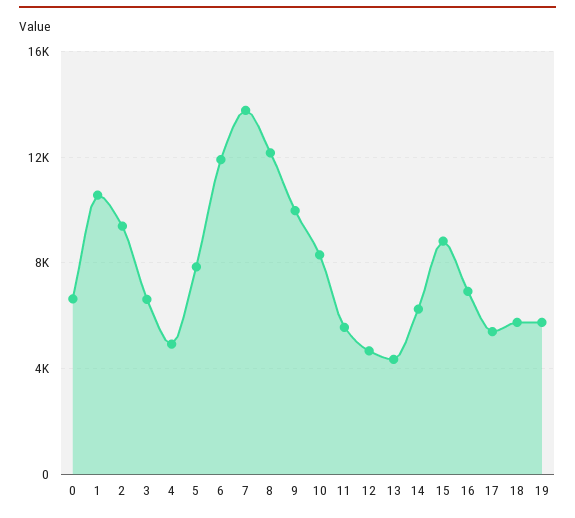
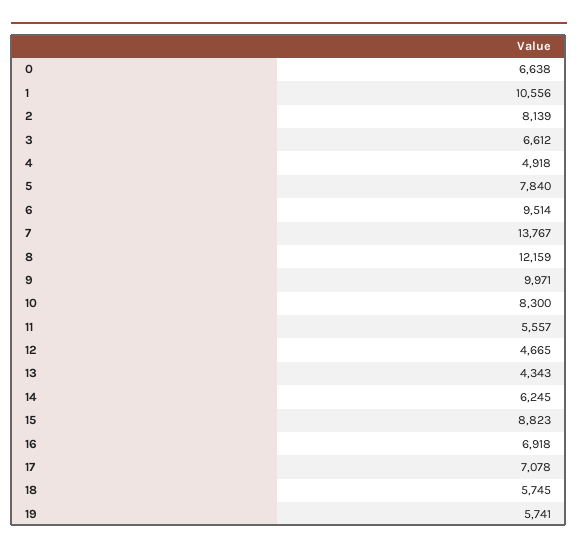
  {
    "0": 6638,
    "1": 10556,
-   "2": 9500,
+   "2": 8139,
    "3": 6612,
    "4": 4918,
    "5": 7840,
-   "6": 12000,
+   "6": 9514,
    "7": 13767,
    "8": 12159,
    "9": 9971,
    "10": 8300,
    "11": 5557,
    "12": 4665,
    "13": 4343,
    "14": 6245,
    "15": 8823,
    "16": 6918,
-   "17": 5500,
+   "17": 7078,
    "18": 5745,
    "19": 5741
  }

